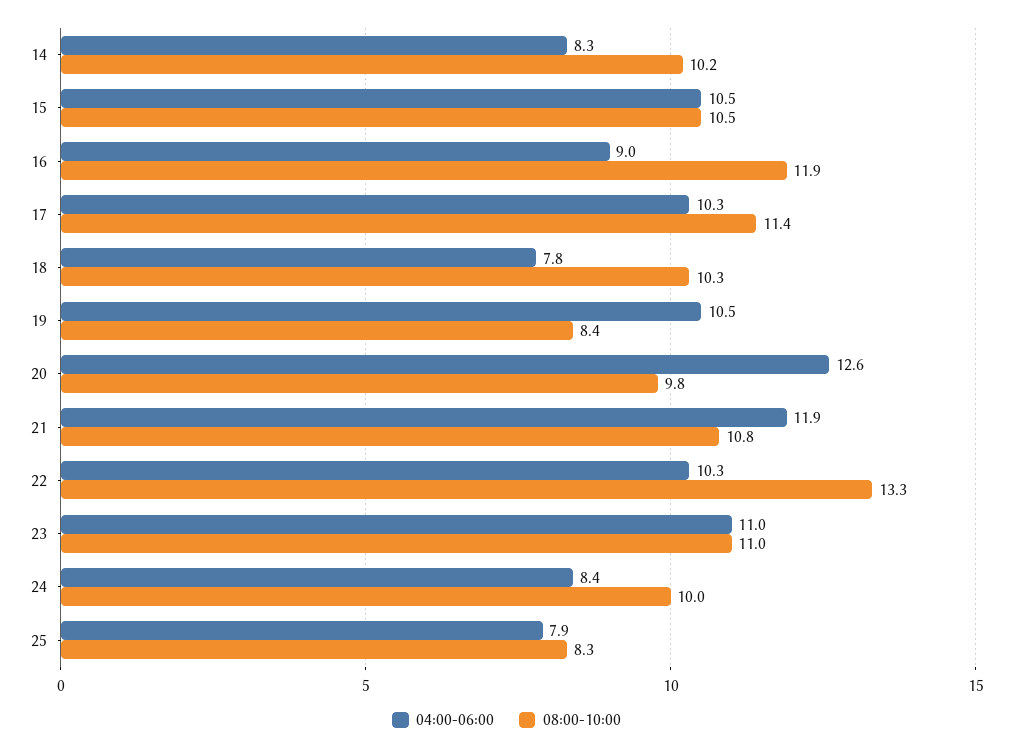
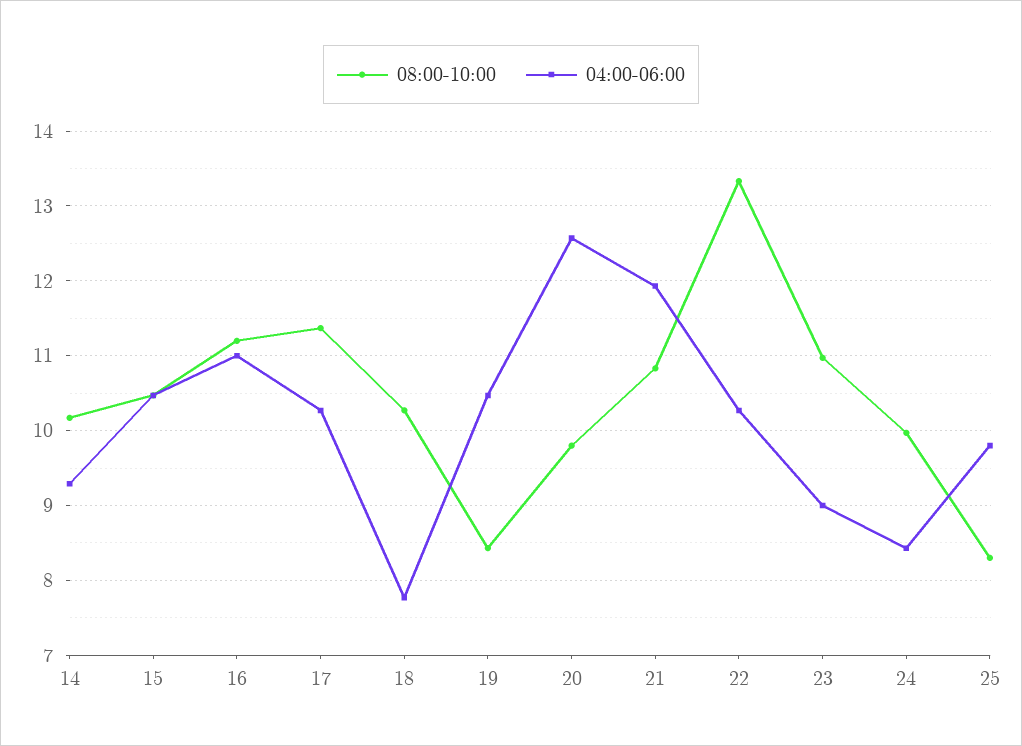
  {
    "04:00-06:00": {
-     "14": 8.3,
+     "14": 9.3,
      "15": 10.5,
-     "16": 9,
+     "16": 11,
      "17": 10.3,
      "18": 7.8,
      "19": 10.5,
      "20": 12.6,
      "21": 11.9,
      "22": 10.3,
-     "23": 11,
+     "23": 9,
      "24": 8.4,
-     "25": 7.9
+     "25": 9.8
    },
    "08:00-10:00": {
      "14": 10.2,
      "15": 10.5,
-     "16": 11.9,
+     "16": 11.2,
      "17": 11.4,
      "18": 10.3,
      "19": 8.4,
      "20": 9.8,
      "21": 10.8,
      "22": 13.3,
      "23": 11,
      "24": 10,
      "25": 8.3
    }
  }

